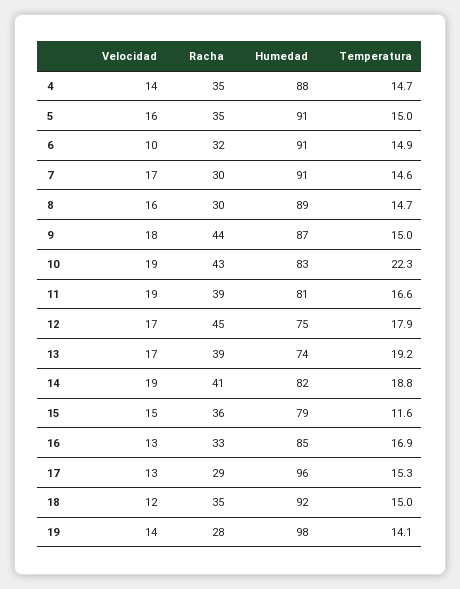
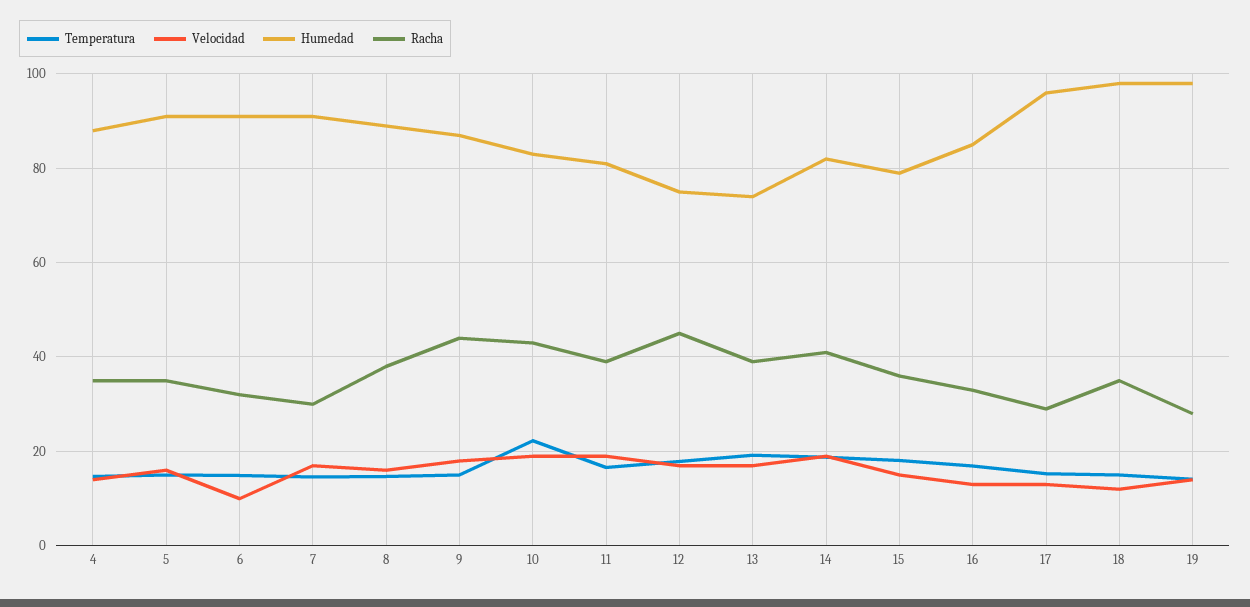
  {
    "Velocidad": {
      "4": 14,
      "5": 16,
      "6": 10,
      "7": 17,
      "8": 16,
      "9": 18,
      "10": 19,
      "11": 19,
      "12": 17,
      "13": 17,
      "14": 19,
      "15": 15,
      "16": 13,
      "17": 13,
      "18": 12,
      "19": 14
    },
    "Racha": {
      "4": 35,
      "5": 35,
      "6": 32,
      "7": 30,
-     "8": 30,
+     "8": 38,
      "9": 44,
      "10": 43,
      "11": 39,
      "12": 45,
      "13": 39,
      "14": 41,
      "15": 36,
      "16": 33,
      "17": 29,
      "18": 35,
      "19": 28
    },
    "Humedad": {
      "4": 88,
      "5": 91,
      "6": 91,
      "7": 91,
      "8": 89,
      "9": 87,
      "10": 83,
      "11": 81,
      "12": 75,
      "13": 74,
      "14": 82,
      "15": 79,
      "16": 85,
      "17": 96,
-     "18": 92,
+     "18": 98,
      "19": 98
    },
    "Temperatura": {
      "4": 14.7,
      "5": 15,
      "6": 14.9,
      "7": 14.6,
      "8": 14.7,
      "9": 15,
      "10": 22.3,
      "11": 16.6,
      "12": 17.9,
      "13": 19.2,
      "14": 18.8,
-     "15": 11.6,
+     "15": 18,
      "16": 16.9,
      "17": 15.3,
      "18": 15,
      "19": 14.1
    }
  }

